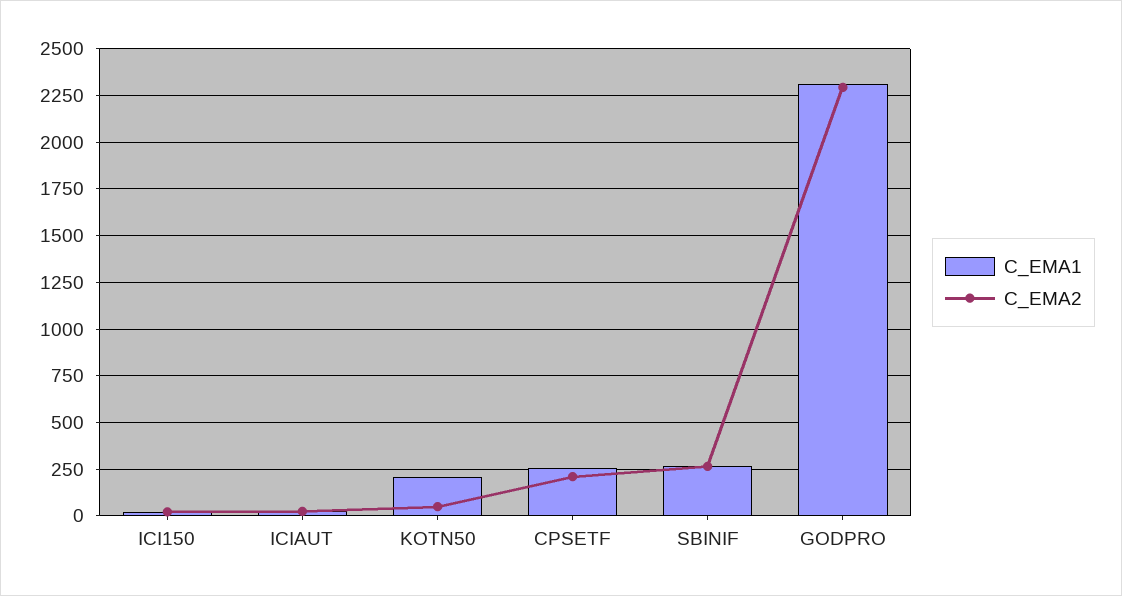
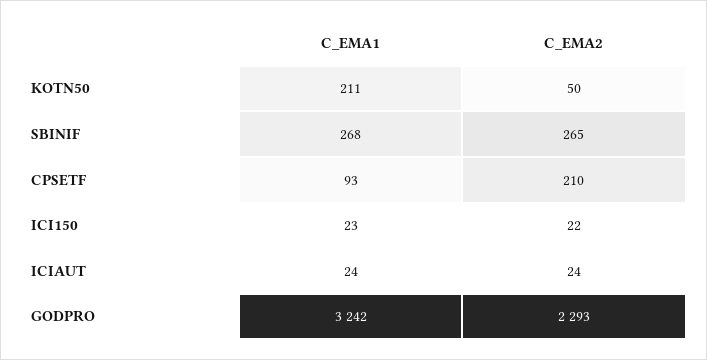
  {
    "C_EMA1": {
      "ICI150": 23,
      "ICIAUT": 24,
      "KOTN50": 211,
-     "CPSETF": 250,
+     "CPSETF": 93,
      "SBINIF": 268,
-     "GODPRO": 2300
+     "GODPRO": 3242
    },
    "C_EMA2": {
      "ICI150": 22,
      "ICIAUT": 24,
      "KOTN50": 50,
      "CPSETF": 210,
      "SBINIF": 265,
      "GODPRO": 2293
    }
  }

